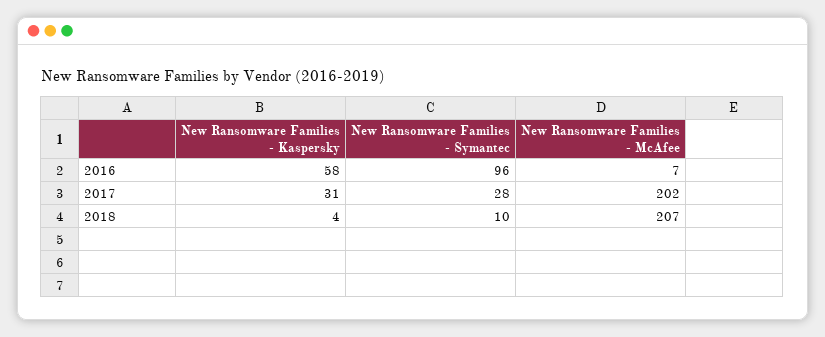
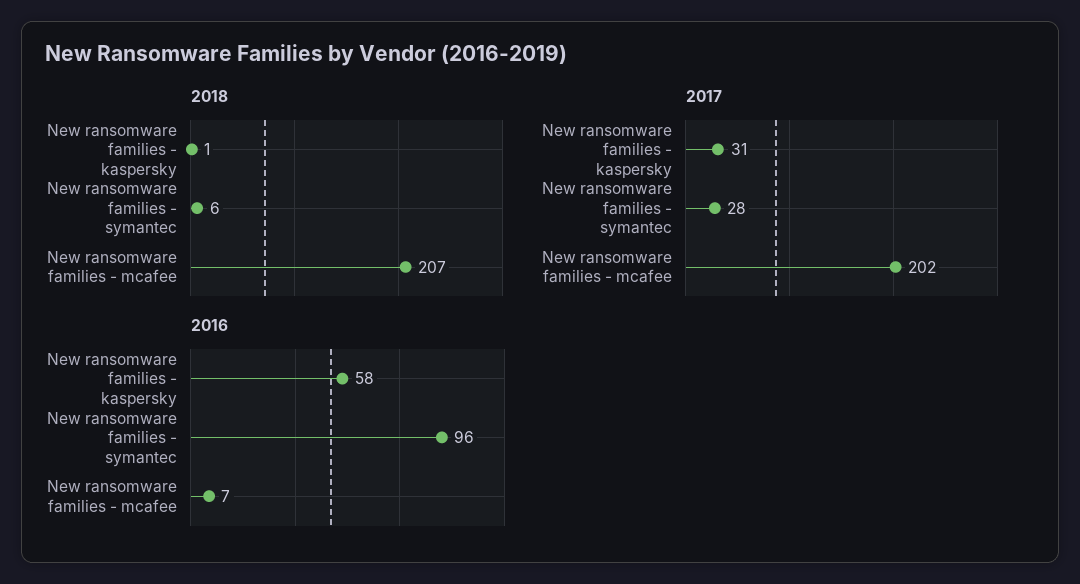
  {
    "2016": {
      "New Ransomware Families - Kaspersky": 58,
      "New Ransomware Families - Symantec": 96,
      "New Ransomware Families - McAfee": 7
    },
    "2017": {
      "New Ransomware Families - Kaspersky": 31,
      "New Ransomware Families - Symantec": 28,
      "New Ransomware Families - McAfee": 202
    },
    "2018": {
-     "New Ransomware Families - Kaspersky": 4,
+     "New Ransomware Families - Kaspersky": 1,
-     "New Ransomware Families - Symantec": 10,
+     "New Ransomware Families - Symantec": 6,
      "New Ransomware Families - McAfee": 207
    }
  }

